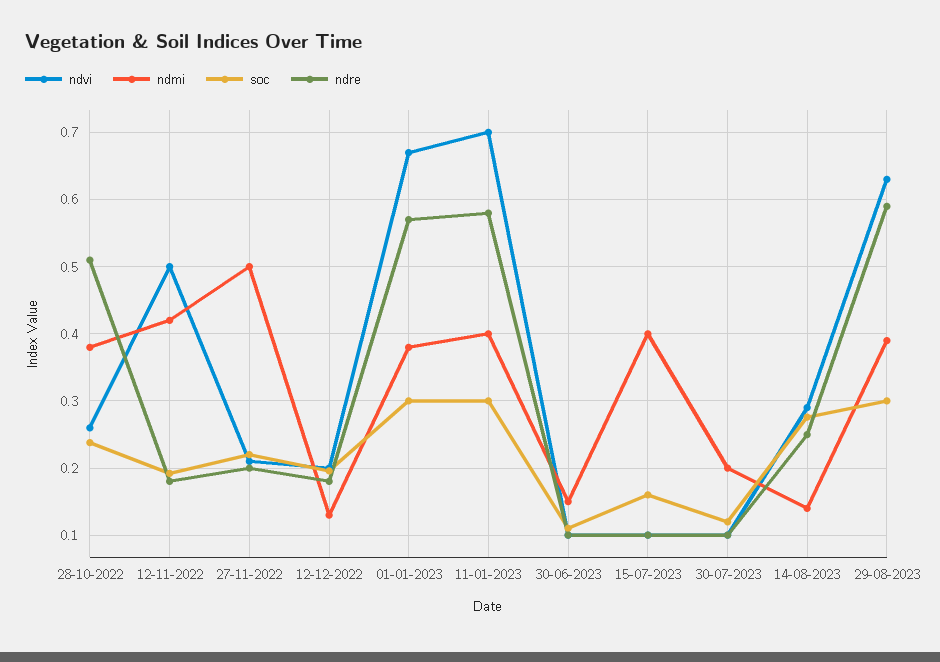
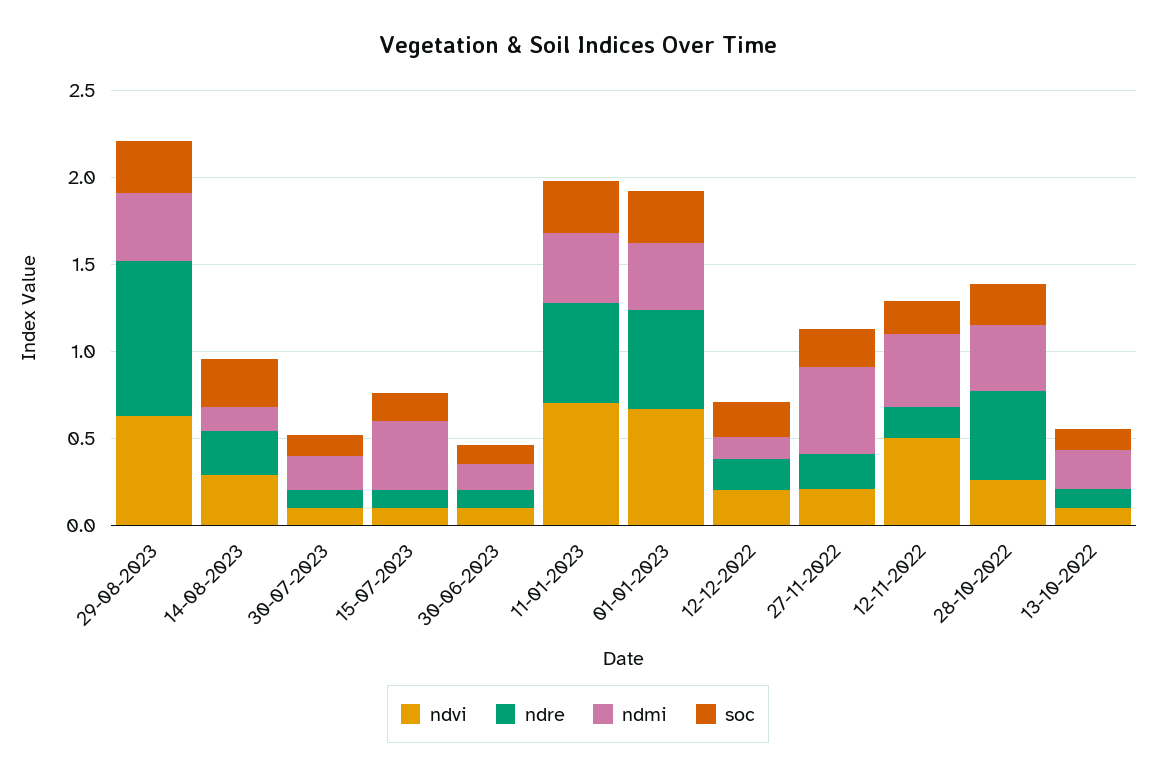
  {
    "ndvi": {
      "28-10-2022": 0.26,
      "12-11-2022": 0.5,
      "27-11-2022": 0.21,
      "12-12-2022": 0.2,
      "01-01-2023": 0.67,
      "11-01-2023": 0.7,
      "30-06-2023": 0.1,
      "15-07-2023": 0.1,
      "30-07-2023": 0.1,
      "14-08-2023": 0.29,
-     "29-08-2023": 0.63
+     "29-08-2023": 0.63,
+     "13-10-2022": 0.1
    },
    "ndmi": {
      "28-10-2022": 0.38,
      "12-11-2022": 0.42,
      "27-11-2022": 0.5,
      "12-12-2022": 0.13,
      "01-01-2023": 0.38,
      "11-01-2023": 0.4,
      "30-06-2023": 0.15,
      "15-07-2023": 0.4,
      "30-07-2023": 0.2,
      "14-08-2023": 0.14,
-     "29-08-2023": 0.39
+     "29-08-2023": 0.39,
+     "13-10-2022": 0.2
    },
    "soc": {
      "28-10-2022": 0.24,
      "12-11-2022": 0.19,
      "27-11-2022": 0.22,
      "12-12-2022": 0.2,
      "01-01-2023": 0.3,
      "11-01-2023": 0.3,
      "30-06-2023": 0.11,
      "15-07-2023": 0.16,
      "30-07-2023": 0.12,
      "14-08-2023": 0.28,
-     "29-08-2023": 0.3
+     "29-08-2023": 0.3,
+     "13-10-2022": 0.1
    },
    "ndre": {
      "28-10-2022": 0.51,
      "12-11-2022": 0.18,
      "27-11-2022": 0.2,
      "12-12-2022": 0.18,
      "01-01-2023": 0.57,
      "11-01-2023": 0.58,
      "30-06-2023": 0.1,
      "15-07-2023": 0.1,
      "30-07-2023": 0.1,
      "14-08-2023": 0.25,
-     "29-08-2023": 0.59
+     "29-08-2023": 0.9,
+     "13-10-2022": 0.1
    }
  }

